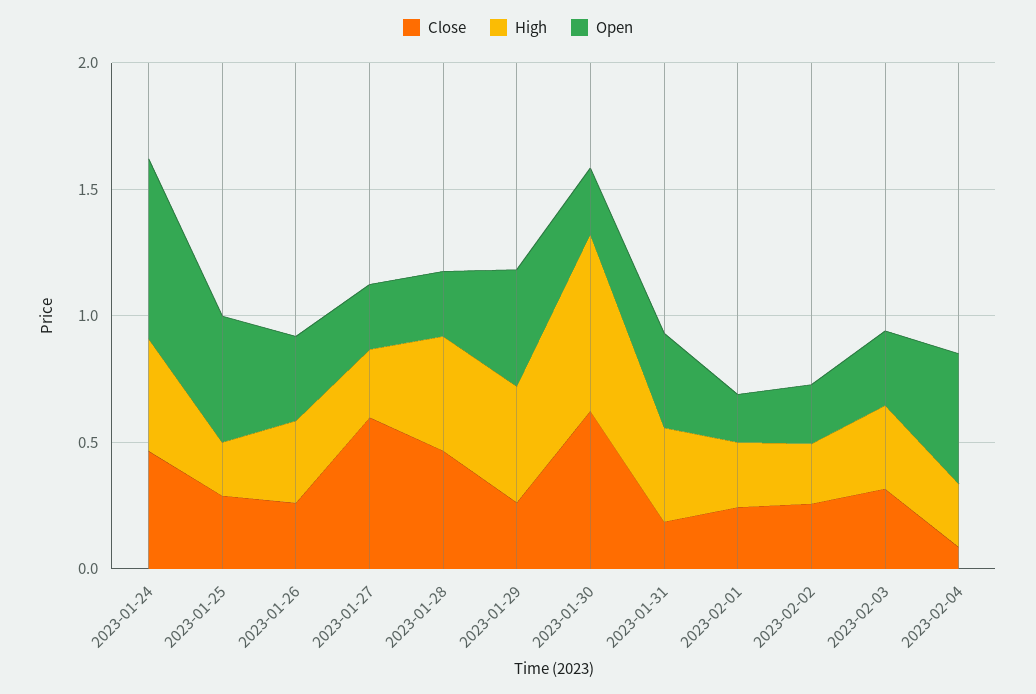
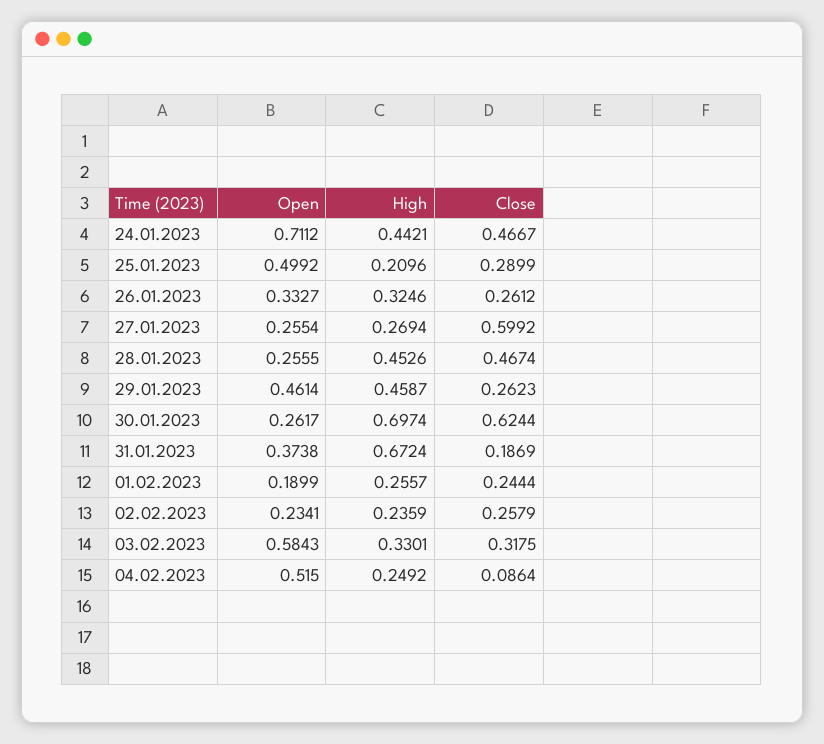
  {
    "Close": {
      "2023-01-24": 0.4667,
      "2023-01-25": 0.2899,
      "2023-01-26": 0.2612,
      "2023-01-27": 0.5992,
      "2023-01-28": 0.4674,
      "2023-01-29": 0.2623,
      "2023-01-30": 0.6244,
      "2023-01-31": 0.1869,
      "2023-02-01": 0.2444,
      "2023-02-02": 0.2579,
      "2023-02-03": 0.3175,
      "2023-02-04": 0.0864
    },
    "High": {
      "2023-01-24": 0.4421,
      "2023-01-25": 0.2096,
      "2023-01-26": 0.3246,
      "2023-01-27": 0.2694,
      "2023-01-28": 0.4526,
      "2023-01-29": 0.4587,
      "2023-01-30": 0.6974,
-     "2023-01-31": 0.4,
+     "2023-01-31": 0.6724,
      "2023-02-01": 0.2557,
      "2023-02-02": 0.2359,
      "2023-02-03": 0.3301,
      "2023-02-04": 0.2492
    },
    "Open": {
      "2023-01-24": 0.7112,
      "2023-01-25": 0.4992,
      "2023-01-26": 0.3327,
      "2023-01-27": 0.2554,
      "2023-01-28": 0.2555,
      "2023-01-29": 0.4614,
      "2023-01-30": 0.2617,
      "2023-01-31": 0.3738,
      "2023-02-01": 0.1899,
      "2023-02-02": 0.2341,
-     "2023-02-03": 0.3,
+     "2023-02-03": 0.5843,
      "2023-02-04": 0.515
    }
  }

